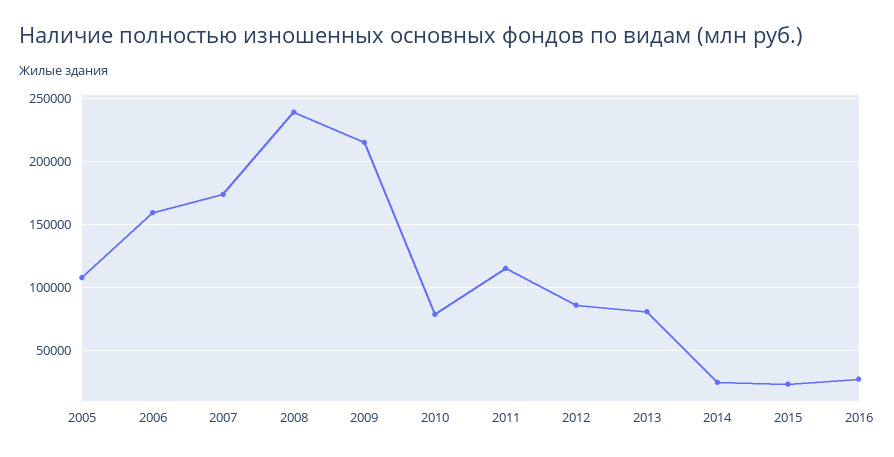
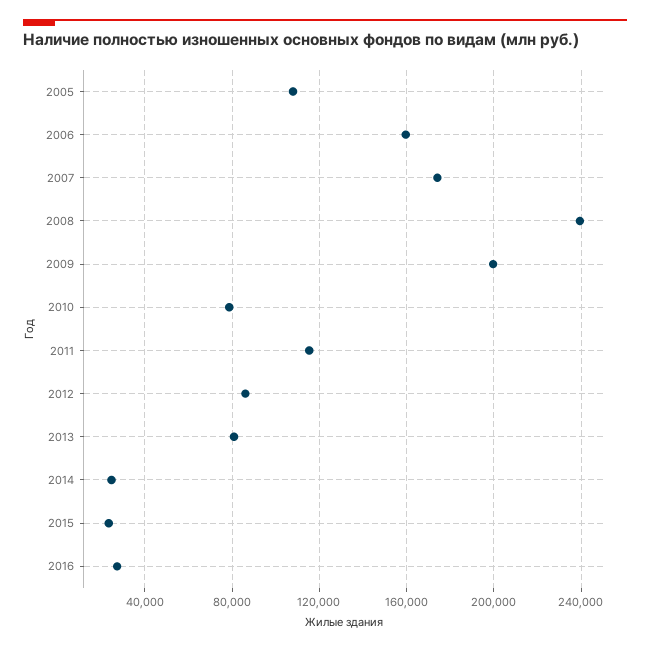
  {
    "2005": 110000,
    "2006": 160000,
    "2007": 175000,
    "2008": 240000,
-   "2009": 215000,
+   "2009": 200000,
    "2010": 80000,
    "2011": 115000,
    "2012": 85000,
    "2013": 80000,
    "2014": 25000,
    "2015": 25000,
    "2016": 25000
  }

